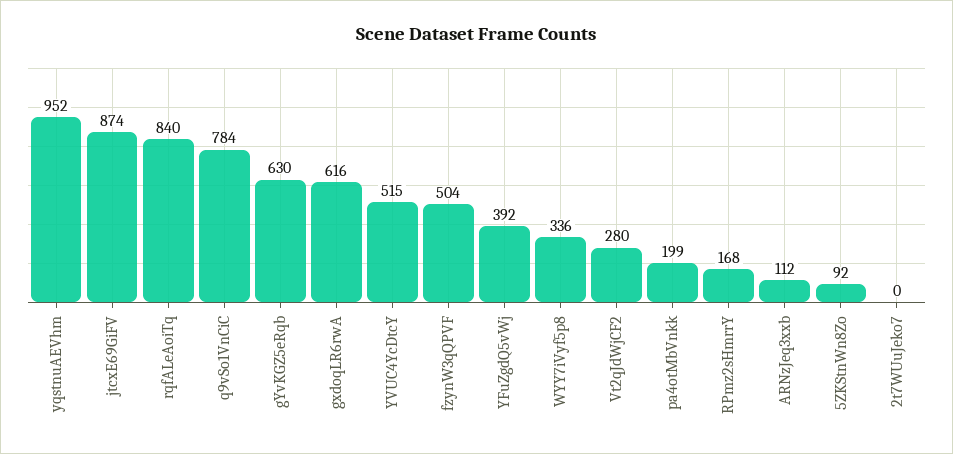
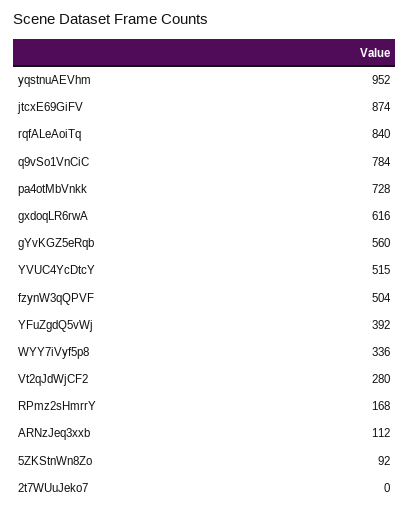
  {
    "yqstnuAEVhm": 952,
    "jtcxE69GiFV": 874,
    "rqfALeAoiTq": 840,
    "q9vSo1VnCiC": 784,
-   "gYvKGZ5eRqb": 630,
+   "gYvKGZ5eRqb": 560,
    "gxdoqLR6rwA": 616,
    "YVUC4YcDtcY": 515,
    "fzynW3qQPVF": 504,
    "YFuZgdQ5vWj": 392,
    "WYY7iVyf5p8": 336,
    "Vt2qJdWjCF2": 280,
-   "pa4otMbVnkk": 199,
+   "pa4otMbVnkk": 728,
    "RPmz2sHmrrY": 168,
    "ARNzJeq3xxb": 112,
    "5ZKStnWn8Zo": 92,
    "2t7WUuJeko7": 0
  }

